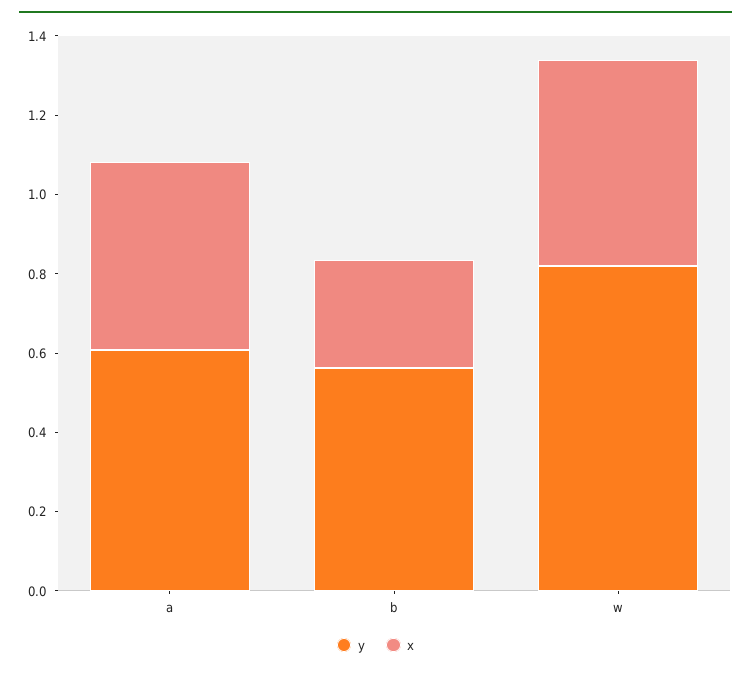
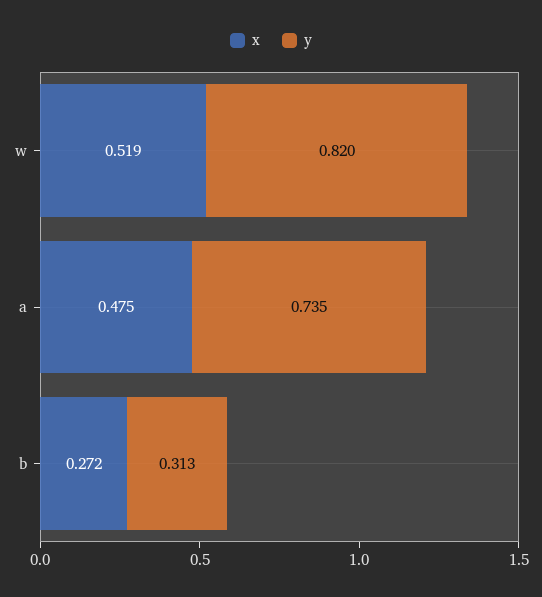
  {
    "y": {
-     "a": 0.6,
+     "a": 0.735,
-     "b": 0.55,
+     "b": 0.313,
      "w": 0.82
    },
    "x": {
      "a": 0.475,
      "b": 0.272,
      "w": 0.519
    }
  }

